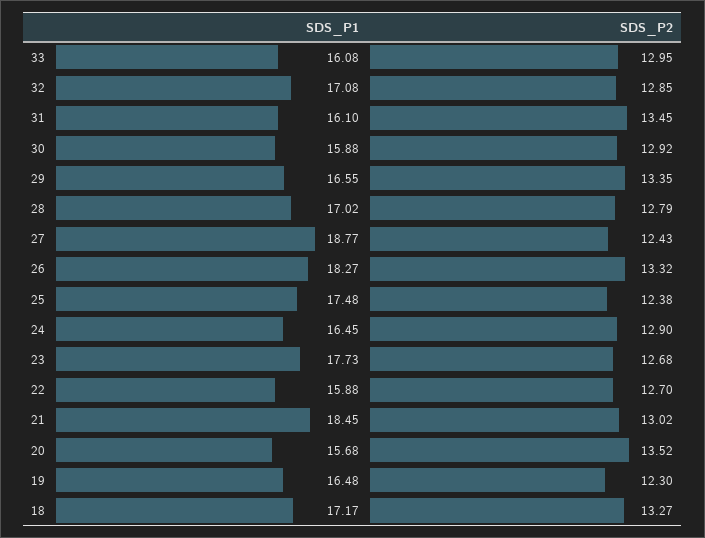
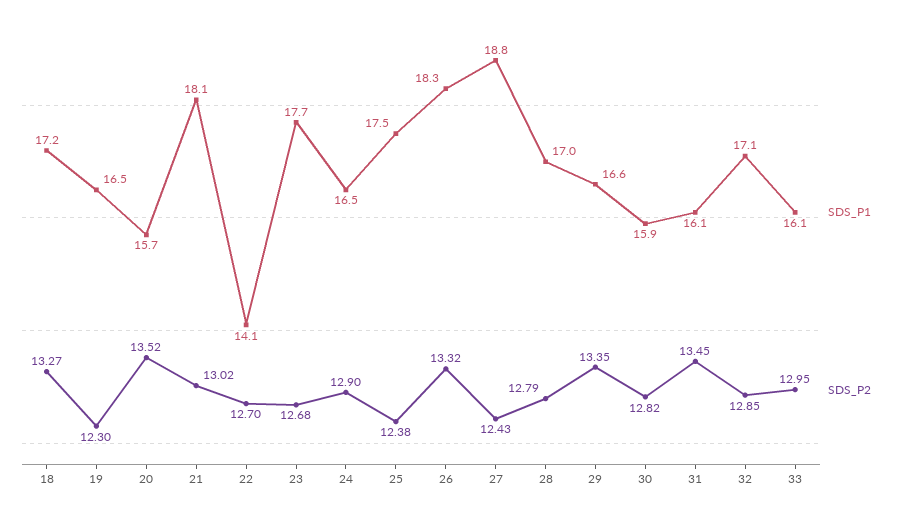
  {
    "SDS_P1": {
      "33": 16.08,
      "32": 17.08,
      "31": 16.1,
      "30": 15.88,
      "29": 16.55,
      "28": 17.02,
      "27": 18.77,
      "26": 18.27,
      "25": 17.48,
      "24": 16.45,
      "23": 17.73,
-     "22": 15.88,
+     "22": 14.1,
-     "21": 18.45,
+     "21": 18.1,
      "20": 15.68,
      "19": 16.48,
      "18": 17.17
    },
    "SDS_P2": {
      "33": 12.95,
      "32": 12.85,
      "31": 13.45,
-     "30": 12.92,
+     "30": 12.82,
      "29": 13.35,
      "28": 12.79,
      "27": 12.43,
      "26": 13.32,
      "25": 12.38,
      "24": 12.9,
      "23": 12.68,
      "22": 12.7,
      "21": 13.02,
      "20": 13.52,
      "19": 12.3,
      "18": 13.27
    }
  }

